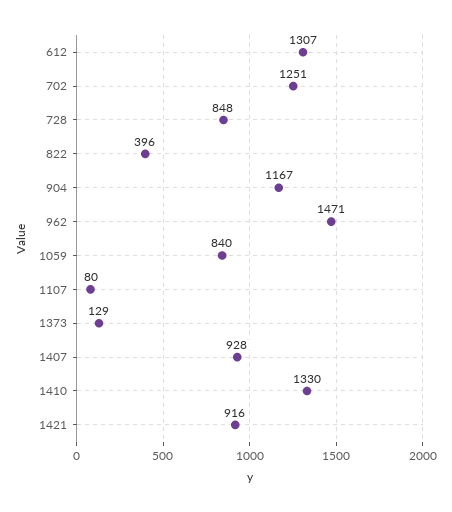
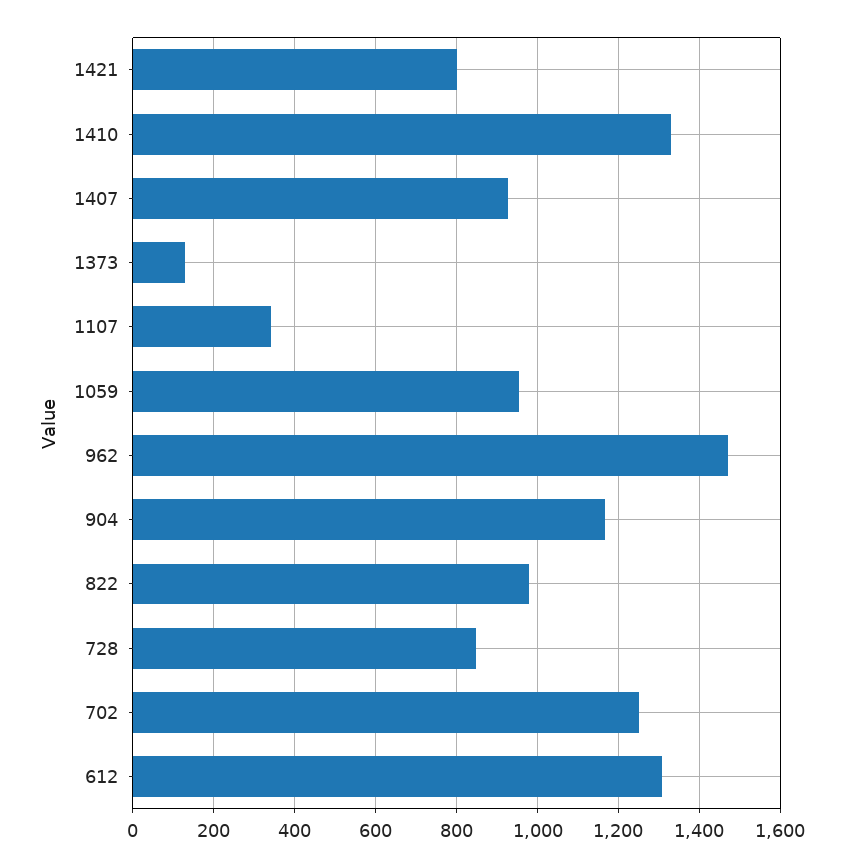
  {
    "612": 1307,
    "702": 1251,
    "728": 848,
-   "822": 396,
+   "822": 980,
    "904": 1167,
    "962": 1471,
-   "1059": 840,
+   "1059": 960,
-   "1107": 80,
+   "1107": 340,
    "1373": 129,
    "1407": 928,
    "1410": 1330,
-   "1421": 916
+   "1421": 800
  }

